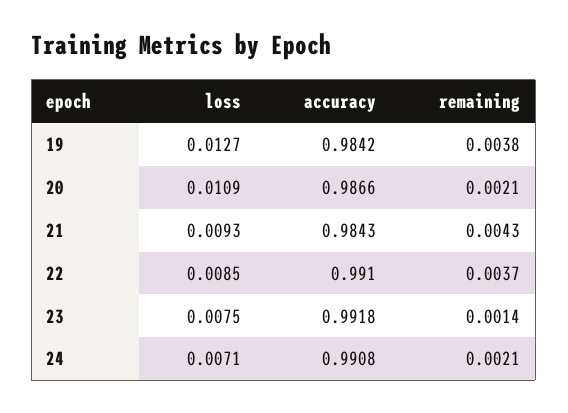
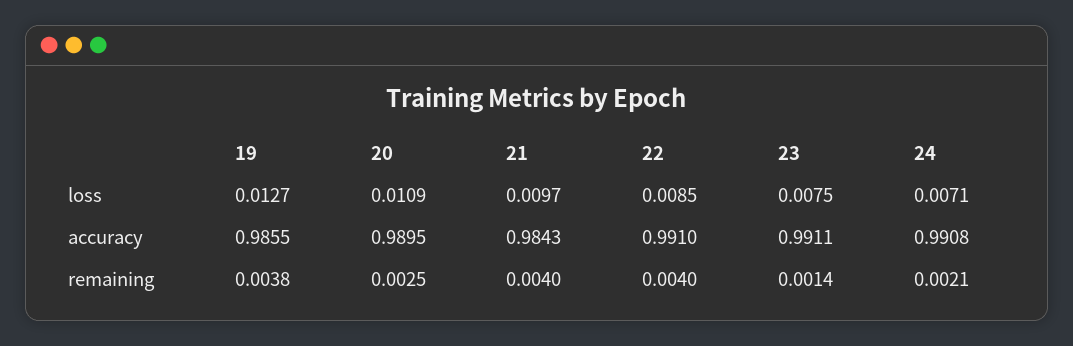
  {
    "loss": {
      "19": 0.0127,
      "20": 0.0109,
-     "21": 0.0093,
+     "21": 0.0097,
      "22": 0.0085,
      "23": 0.0075,
      "24": 0.0071
    },
    "accuracy": {
-     "19": 0.9842,
+     "19": 0.9855,
-     "20": 0.9866,
+     "20": 0.9895,
      "21": 0.9843,
      "22": 0.991,
-     "23": 0.9918,
+     "23": 0.9911,
      "24": 0.9908
    },
    "remaining": {
      "19": 0.0038,
-     "20": 0.0021,
+     "20": 0.0025,
-     "21": 0.0043,
+     "21": 0.004,
-     "22": 0.0037,
+     "22": 0.004,
      "23": 0.0014,
      "24": 0.0021
    }
  }

